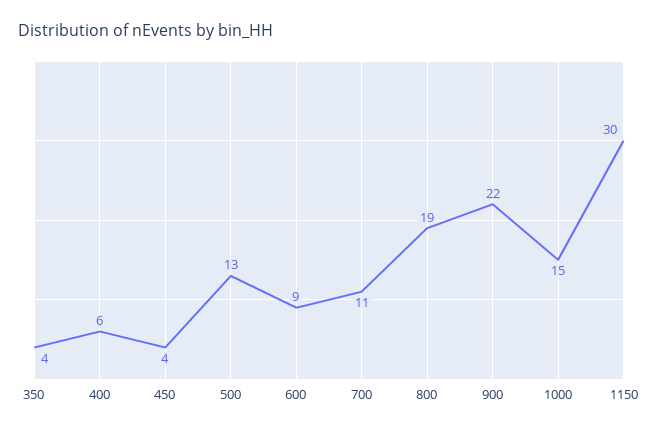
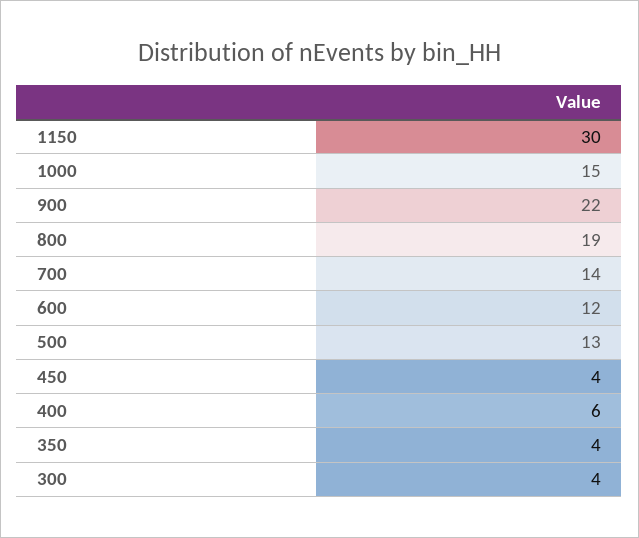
  {
    "350": 4,
    "400": 6,
    "450": 4,
    "500": 13,
-   "600": 9,
+   "600": 12,
-   "700": 11,
+   "700": 14,
    "800": 19,
    "900": 22,
    "1000": 15,
-   "1150": 30
+   "1150": 30,
+   "300": 4
  }

